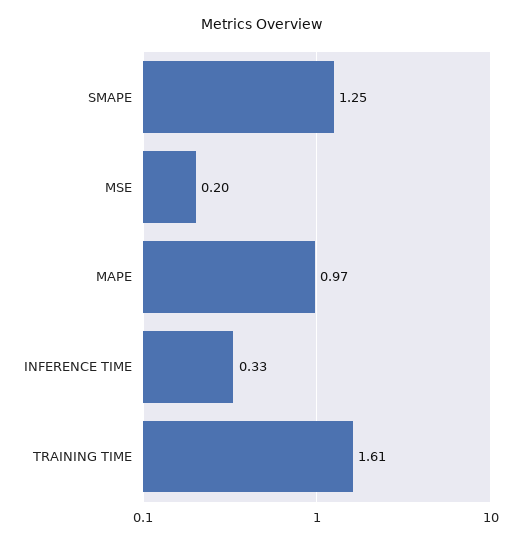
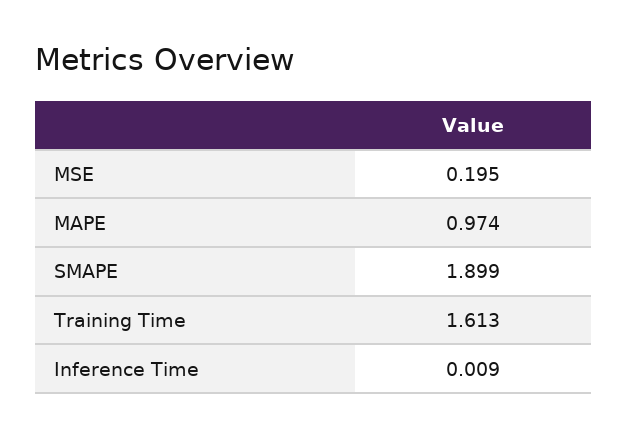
  {
-   "SMAPE": 1.25,
+   "SMAPE": 1.899,
    "MSE": 0.195,
    "MAPE": 0.974,
-   "INFERENCE TIME": 0.33,
+   "INFERENCE TIME": 0.009,
    "TRAINING TIME": 1.613
  }

